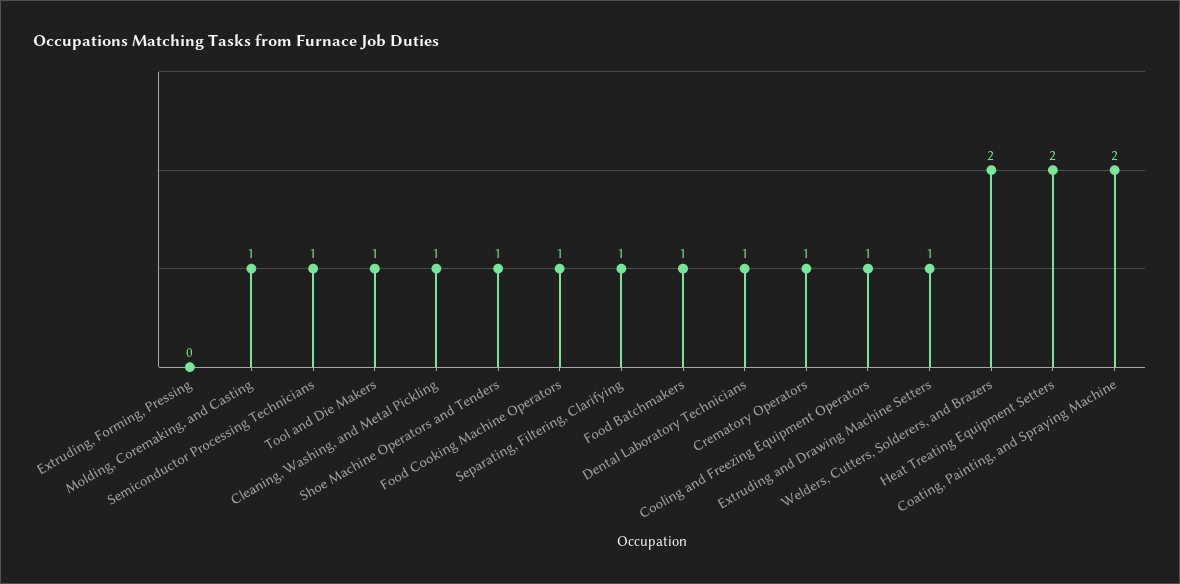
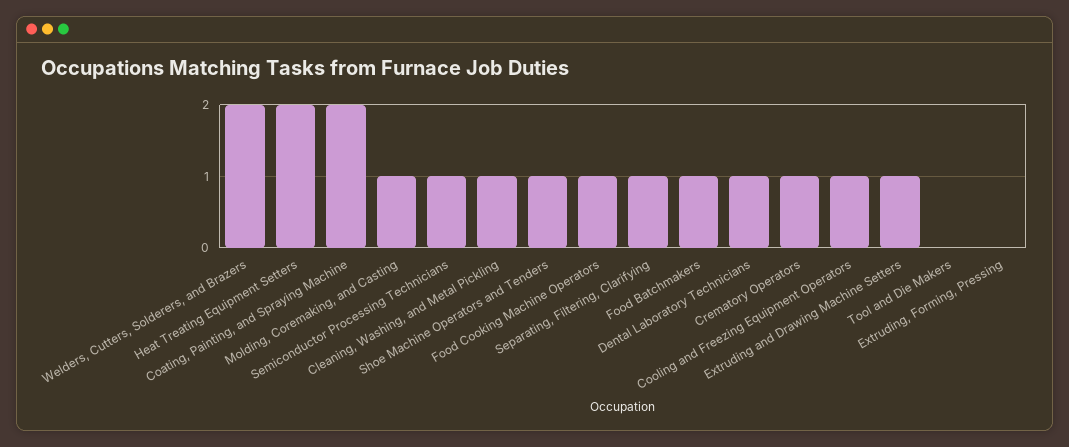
  {
    "Extruding, Forming, Pressing": 0,
    "Molding, Coremaking, and Casting": 1,
    "Semiconductor Processing Technicians": 1,
-   "Tool and Die Makers": 1,
+   "Tool and Die Makers": 0,
    "Cleaning, Washing, and Metal Pickling": 1,
    "Shoe Machine Operators and Tenders": 1,
    "Food Cooking Machine Operators": 1,
    "Separating, Filtering, Clarifying": 1,
    "Food Batchmakers": 1,
    "Dental Laboratory Technicians": 1,
    "Crematory Operators": 1,
    "Cooling and Freezing Equipment Operators": 1,
    "Extruding and Drawing Machine Setters": 1,
    "Welders, Cutters, Solderers, and Brazers": 2,
    "Heat Treating Equipment Setters": 2,
    "Coating, Painting, and Spraying Machine": 2
  }

